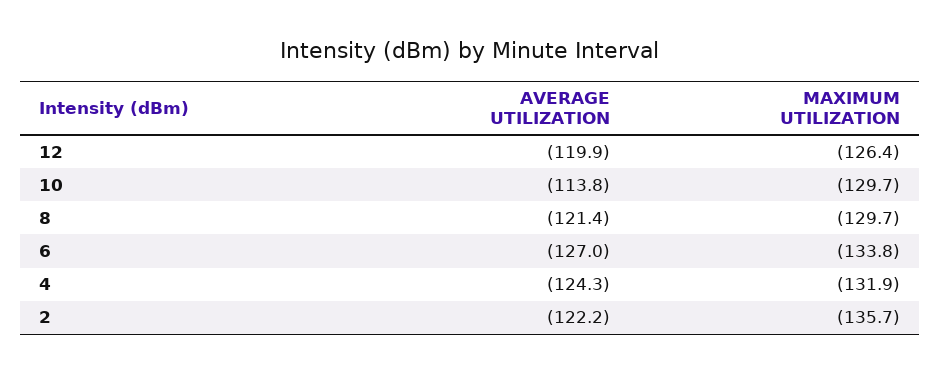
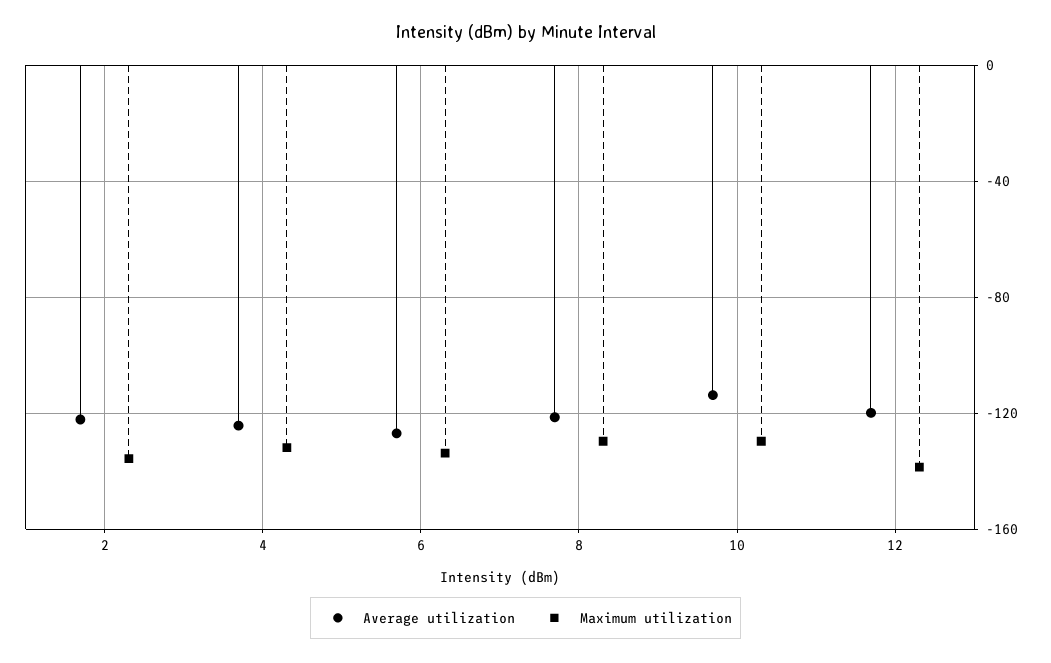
  {
    "AVERAGE UTILIZATION": {
      "12": -119.9,
      "10": -113.8,
      "8": -121.4,
      "6": -127,
      "4": -124.3,
      "2": -122.2
    },
    "MAXIMUM UTILIZATION": {
-     "12": -126.4,
+     "12": -140,
      "10": -129.7,
      "8": -129.7,
      "6": -133.8,
      "4": -131.9,
      "2": -135.7
    }
  }

